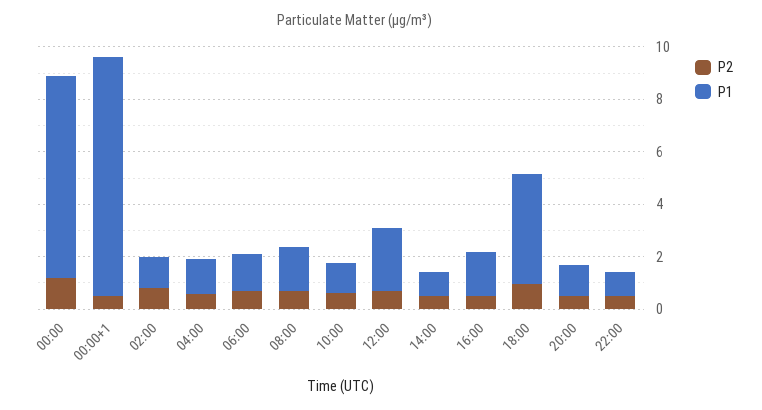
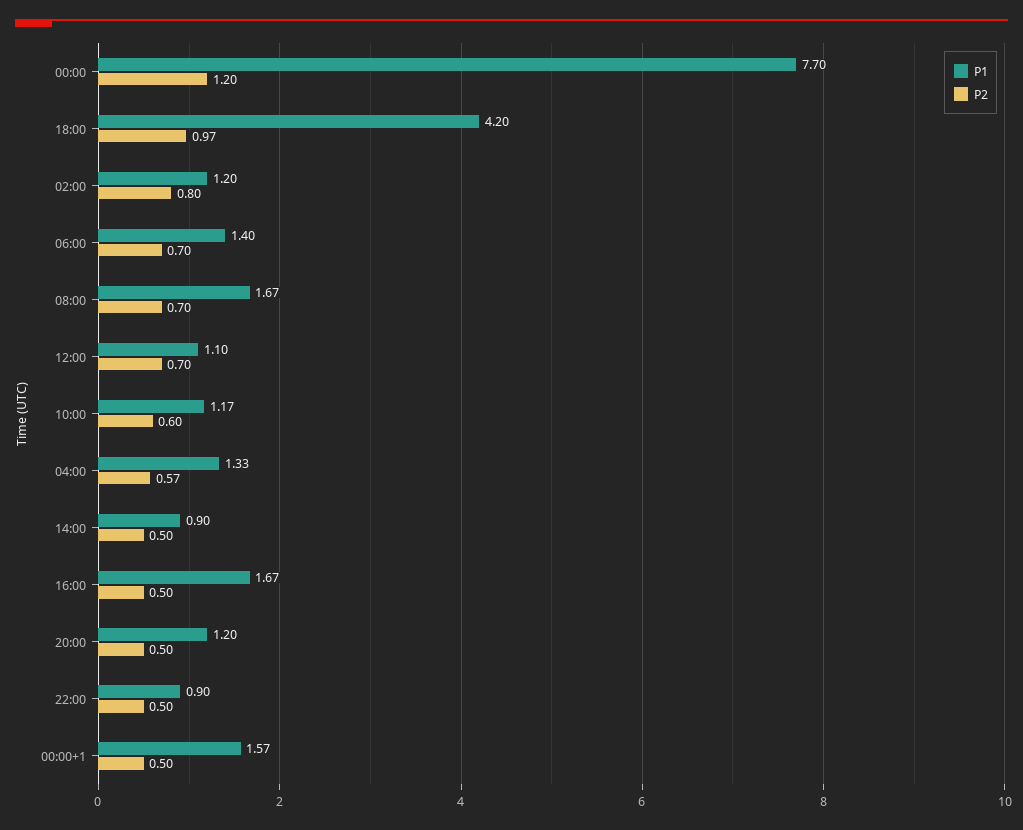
  {
    "P2": {
      "00:00": 1.2,
      "00:00+1": 0.5,
      "02:00": 0.8,
      "04:00": 0.57,
      "06:00": 0.7,
      "08:00": 0.7,
      "10:00": 0.6,
      "12:00": 0.7,
      "14:00": 0.5,
      "16:00": 0.5,
      "18:00": 0.97,
      "20:00": 0.5,
      "22:00": 0.5
    },
    "P1": {
      "00:00": 7.7,
-     "00:00+1": 9,
+     "00:00+1": 1.57,
      "02:00": 1.2,
      "04:00": 1.33,
      "06:00": 1.4,
      "08:00": 1.67,
      "10:00": 1.17,
-     "12:00": 2.5,
+     "12:00": 1.1,
      "14:00": 0.9,
      "16:00": 1.67,
      "18:00": 4.2,
      "20:00": 1.2,
      "22:00": 0.9
    }
  }

